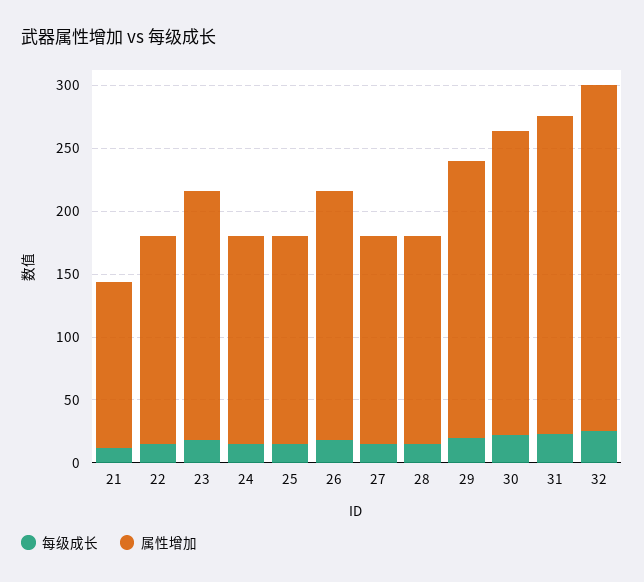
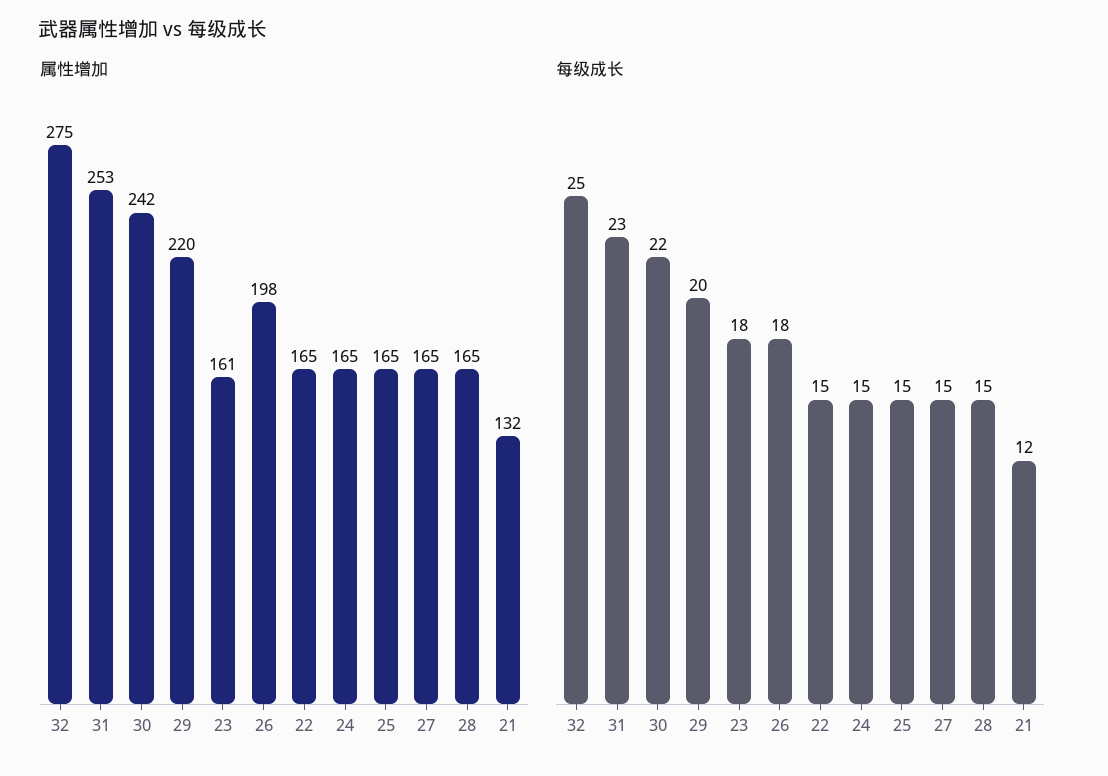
  {
    "每级成长": {
      "21": 12,
      "22": 15,
      "23": 18,
      "24": 15,
      "25": 15,
      "26": 18,
      "27": 15,
      "28": 15,
      "29": 20,
      "30": 22,
      "31": 23,
      "32": 25
    },
    "属性增加": {
      "21": 132,
      "22": 165,
-     "23": 200,
+     "23": 161,
      "24": 165,
      "25": 165,
      "26": 198,
      "27": 165,
      "28": 165,
      "29": 220,
      "30": 242,
      "31": 253,
      "32": 275
    }
  }

